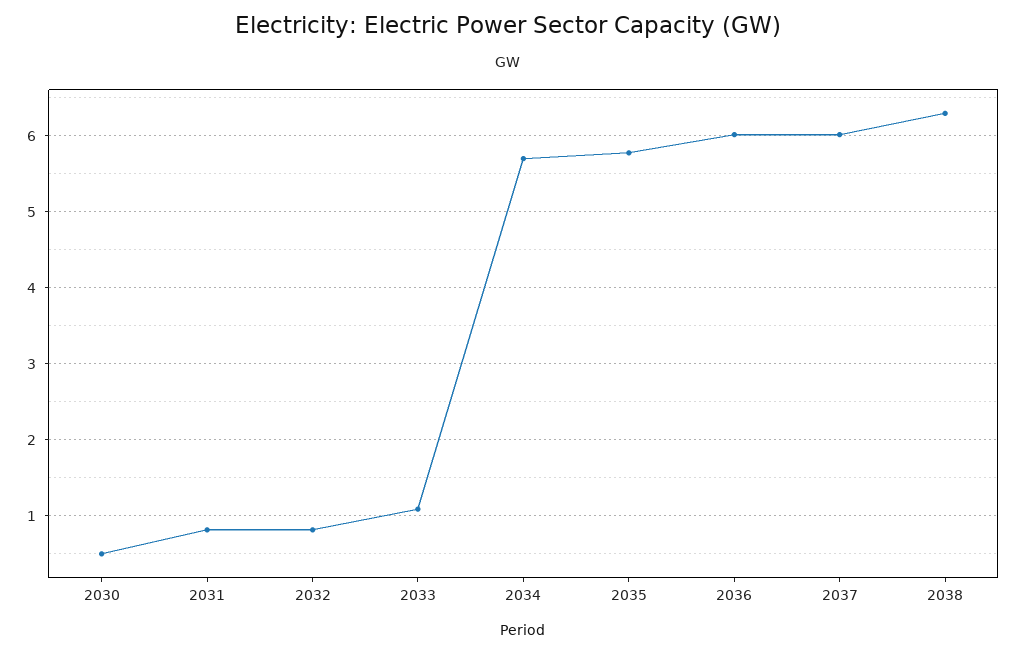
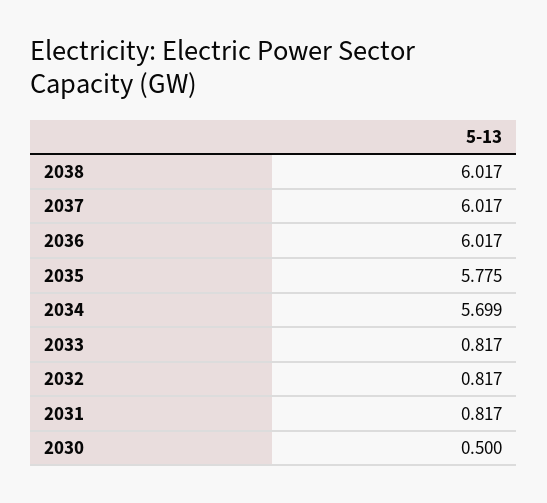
  {
    "2030": 0.5,
    "2031": 0.817,
    "2032": 0.817,
-   "2033": 1.1,
+   "2033": 0.817,
    "2034": 5.699,
    "2035": 5.775,
    "2036": 6.017,
    "2037": 6.017,
-   "2038": 6.3
+   "2038": 6.017
  }

